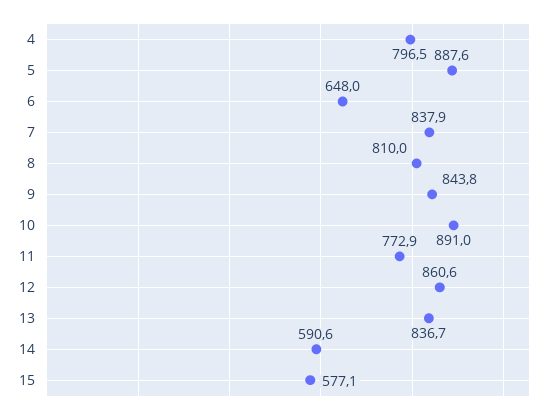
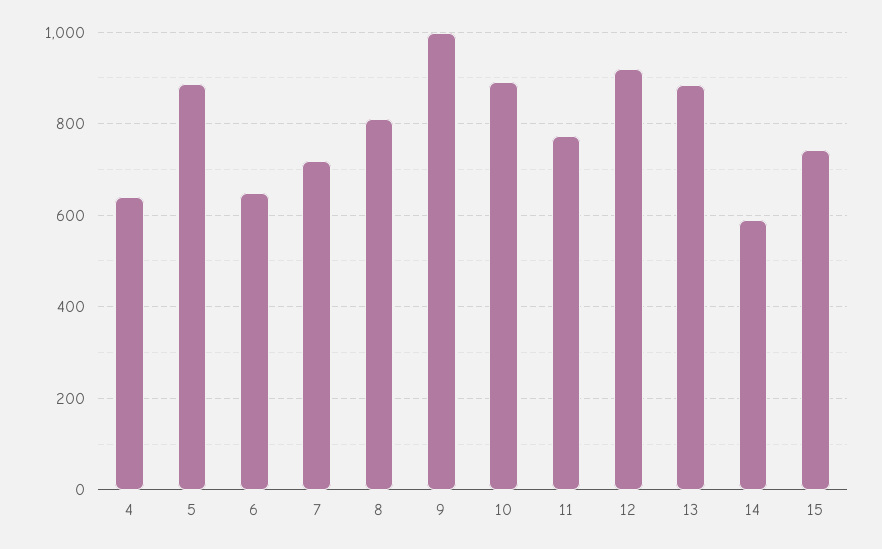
  {
-   "4": 796.5,
+   "4": 640,
    "5": 887.6,
    "6": 648,
-   "7": 837.9,
+   "7": 720,
    "8": 810,
-   "9": 843.8,
+   "9": 1000,
    "10": 891,
    "11": 772.9,
-   "12": 860.6,
+   "12": 920,
-   "13": 836.7,
+   "13": 880,
    "14": 590.6,
-   "15": 577.1
+   "15": 740
  }

